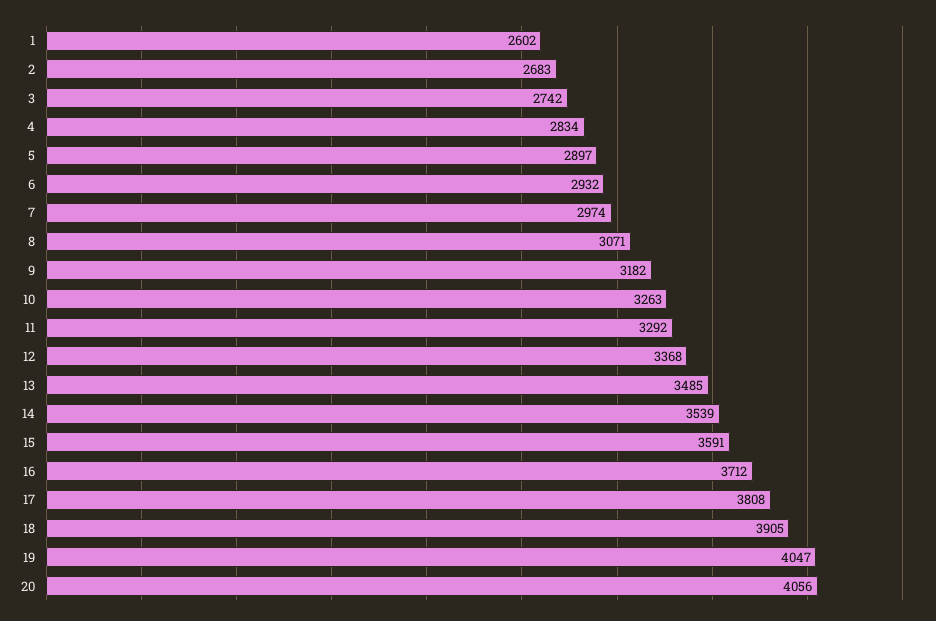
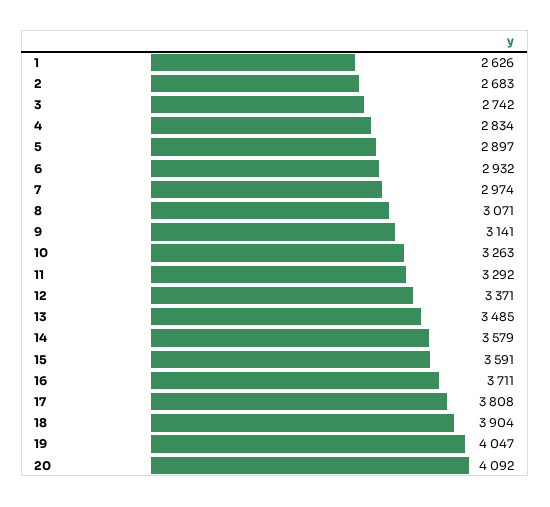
  {
-   "1": 2602,
+   "1": 2626,
    "2": 2683,
    "3": 2742,
    "4": 2834,
    "5": 2897,
    "6": 2932,
    "7": 2974,
    "8": 3071,
-   "9": 3182,
+   "9": 3141,
    "10": 3263,
    "11": 3292,
-   "12": 3368,
+   "12": 3371,
    "13": 3485,
-   "14": 3539,
+   "14": 3579,
    "15": 3591,
-   "16": 3712,
+   "16": 3711,
    "17": 3808,
-   "18": 3905,
+   "18": 3904,
    "19": 4047,
-   "20": 4056
+   "20": 4092
  }

